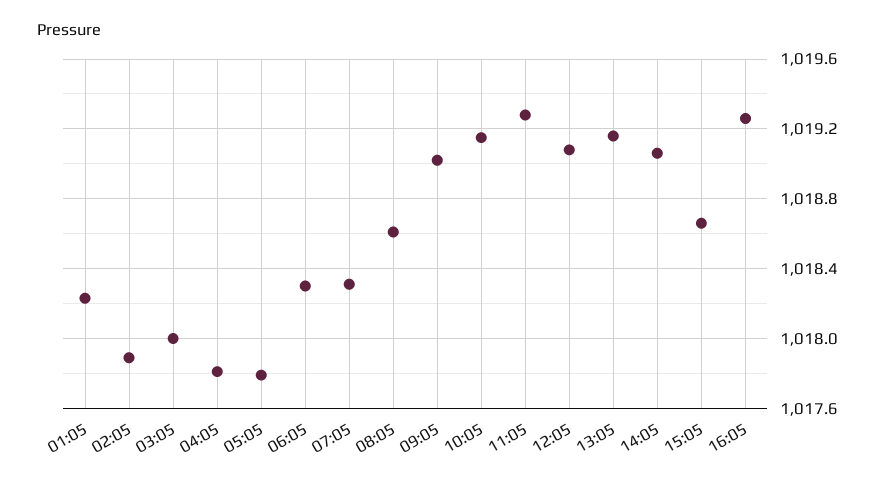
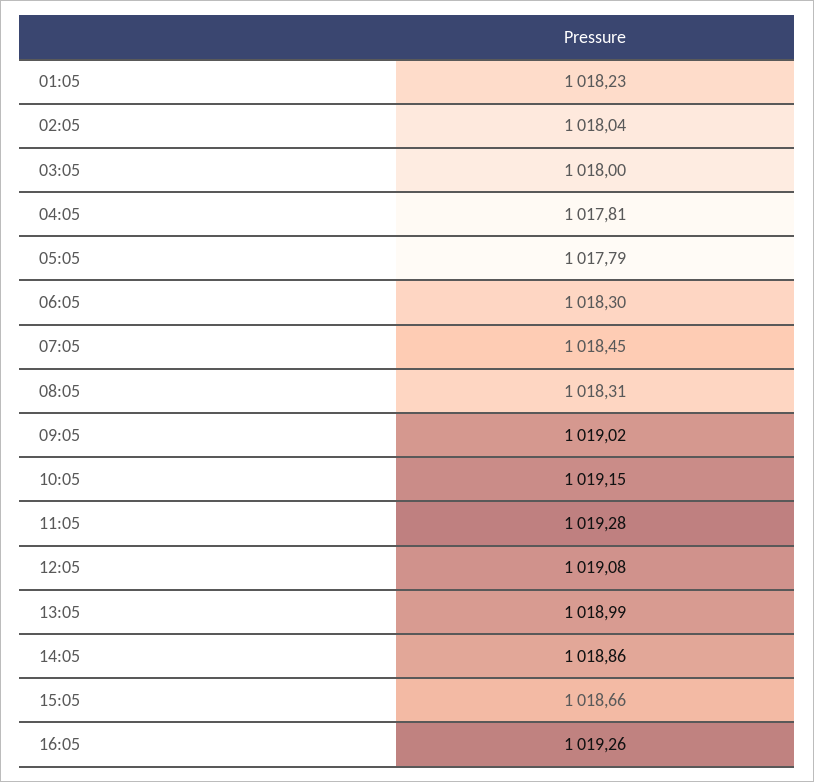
  {
    "01:05": 1018.23,
-   "02:05": 1017.9,
+   "02:05": 1018.04,
    "03:05": 1018,
    "04:05": 1017.81,
    "05:05": 1017.79,
    "06:05": 1018.3,
-   "07:05": 1018.3,
+   "07:05": 1018.45,
-   "08:05": 1018.6,
+   "08:05": 1018.31,
    "09:05": 1019.02,
    "10:05": 1019.15,
    "11:05": 1019.28,
    "12:05": 1019.08,
-   "13:05": 1019.15,
+   "13:05": 1018.99,
-   "14:05": 1019.05,
+   "14:05": 1018.86,
    "15:05": 1018.66,
    "16:05": 1019.26
  }

